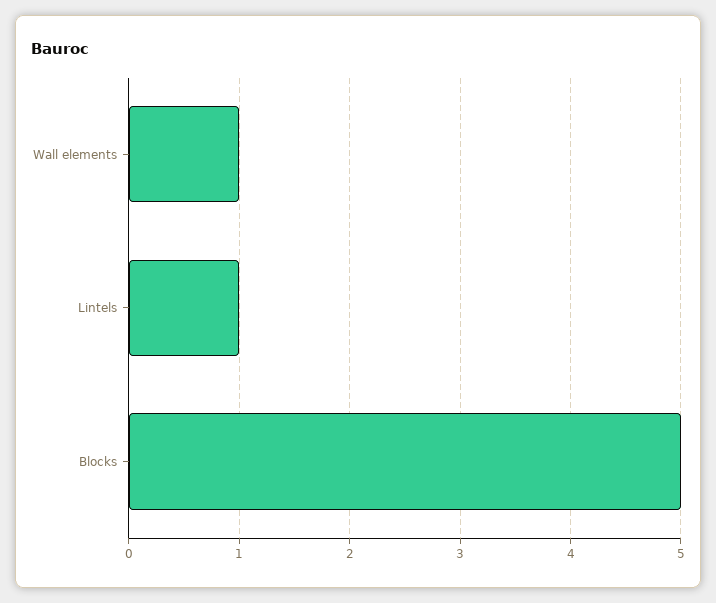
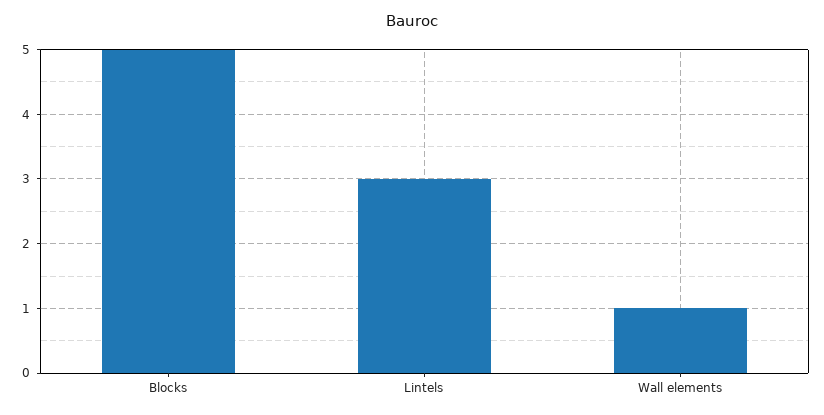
  {
    "Wall elements": 1,
-   "Lintels": 1,
+   "Lintels": 3,
    "Blocks": 5
  }

